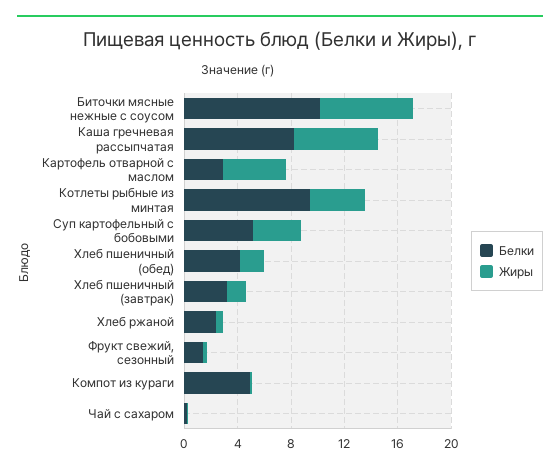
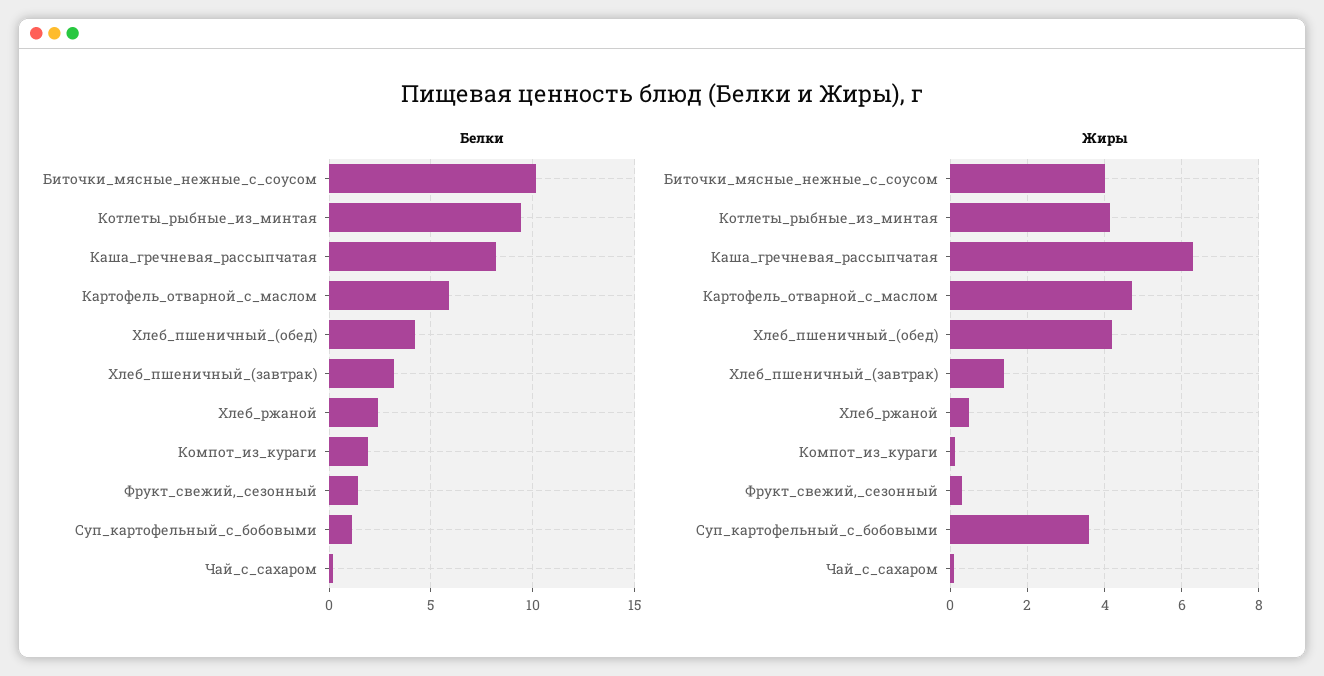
  {
    "Белки": {
      "Биточки мясные нежные с соусом": 10,
      "Каша гречневая рассыпчатая": 8,
-     "Картофель отварной с маслом": 3,
+     "Картофель отварной с маслом": 6,
      "Котлеты рыбные из минтая": 9.5,
-     "Суп картофельный с бобовыми": 5,
+     "Суп картофельный с бобовыми": 1,
      "Хлеб пшеничный (обед)": 4,
      "Хлеб пшеничный (завтрак)": 3,
      "Хлеб ржаной": 2.5,
      "Фрукт свежий, сезонный": 1.5,
-     "Компот из кураги": 5,
+     "Компот из кураги": 2,
      "Чай с сахаром": 0
    },
    "Жиры": {
-     "Биточки мясные нежные с соусом": 7,
+     "Биточки мясные нежные с соусом": 4,
      "Каша гречневая рассыпчатая": 6.4,
      "Картофель отварной с маслом": 4.8,
      "Котлеты рыбные из минтая": 4.2,
      "Суп картофельный с бобовыми": 3.6,
-     "Хлеб пшеничный (обед)": 2,
+     "Хлеб пшеничный (обед)": 4.2,
      "Хлеб пшеничный (завтрак)": 1.4,
      "Хлеб ржаной": 0.6,
      "Фрукт свежий, сезонный": 0.4,
      "Компот из кураги": 0.2,
      "Чай с сахаром": 0.2
    }
  }

